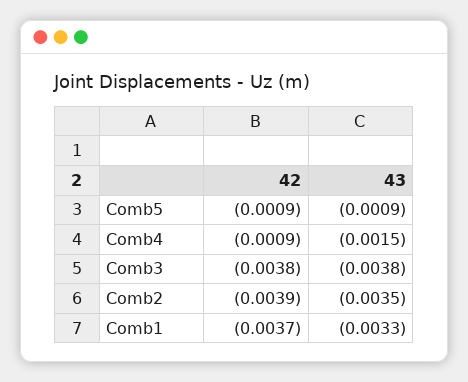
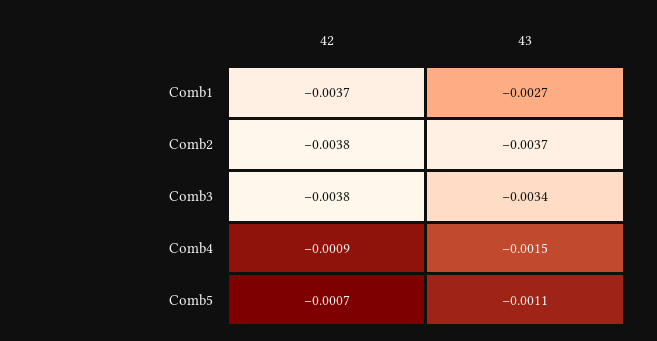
  {
    "42": {
-     "Comb5": -0.0009,
+     "Comb5": -0.0007,
      "Comb4": -0.0009,
      "Comb3": -0.0038,
-     "Comb2": -0.0039,
+     "Comb2": -0.0038,
      "Comb1": -0.0037
    },
    "43": {
-     "Comb5": -0.0009,
+     "Comb5": -0.0011,
      "Comb4": -0.0015,
-     "Comb3": -0.0038,
+     "Comb3": -0.0034,
-     "Comb2": -0.0035,
+     "Comb2": -0.0037,
-     "Comb1": -0.0033
+     "Comb1": -0.0027
    }
  }

